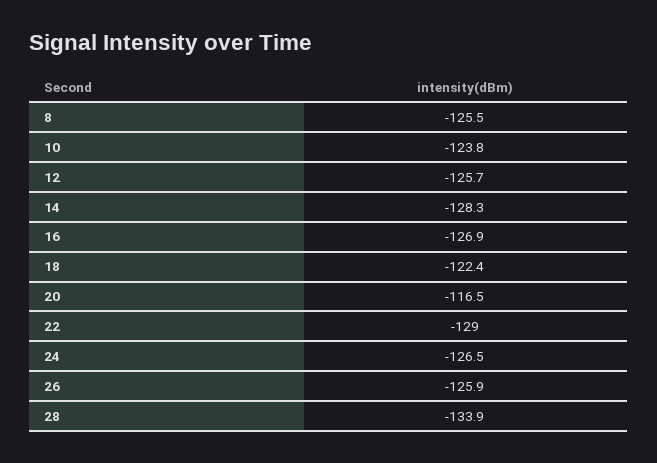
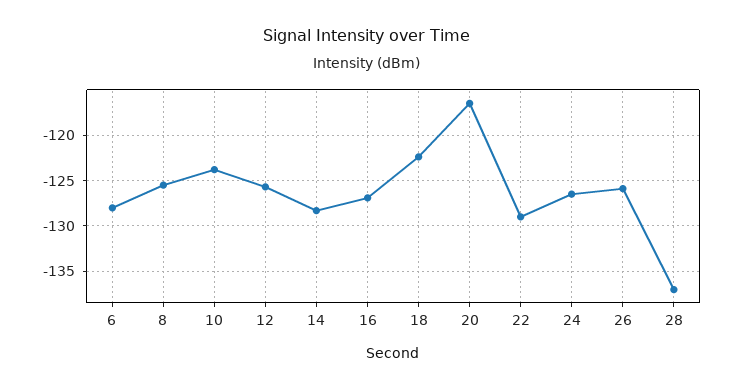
  {
    "8": -125.5,
    "10": -123.8,
    "12": -125.7,
    "14": -128.3,
    "16": -126.9,
    "18": -122.4,
    "20": -116.5,
    "22": -129,
    "24": -126.5,
    "26": -125.9,
-   "28": -133.9
+   "28": -137,
+   "6": -128
  }

